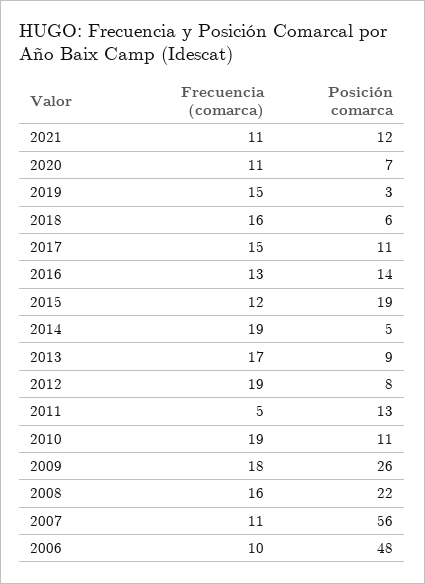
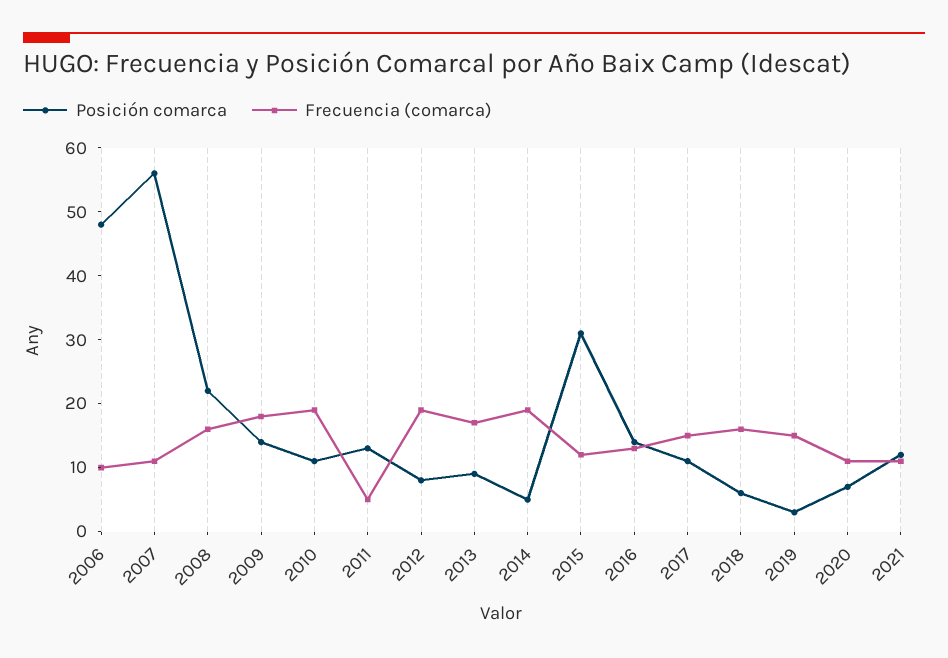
  {
    "Frecuencia (comarca)": {
      "2021": 11,
      "2020": 11,
      "2019": 15,
      "2018": 16,
      "2017": 15,
      "2016": 13,
      "2015": 12,
      "2014": 19,
      "2013": 17,
      "2012": 19,
      "2011": 5,
      "2010": 19,
      "2009": 18,
      "2008": 16,
      "2007": 11,
      "2006": 10
    },
    "Posición comarca": {
      "2021": 12,
      "2020": 7,
      "2019": 3,
      "2018": 6,
      "2017": 11,
      "2016": 14,
-     "2015": 19,
+     "2015": 30,
      "2014": 5,
      "2013": 9,
      "2012": 8,
      "2011": 13,
      "2010": 11,
-     "2009": 26,
+     "2009": 15,
      "2008": 22,
      "2007": 56,
      "2006": 48
    }
  }

